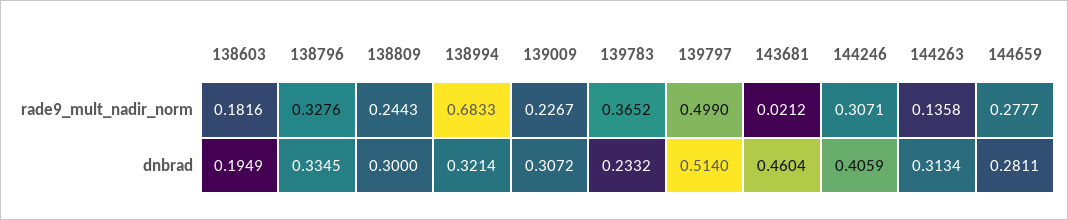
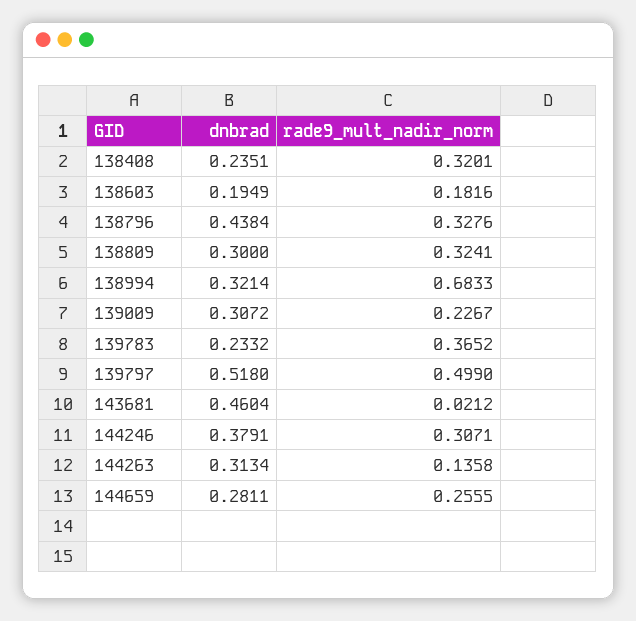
  {
    "138603": {
      "rade9_mult_nadir_norm": 0.1816,
      "dnbrad": 0.1949
    },
    "138796": {
      "rade9_mult_nadir_norm": 0.3276,
-     "dnbrad": 0.3345
+     "dnbrad": 0.4384
    },
    "138809": {
-     "rade9_mult_nadir_norm": 0.2443,
+     "rade9_mult_nadir_norm": 0.3241,
      "dnbrad": 0.3
    },
    "138994": {
      "rade9_mult_nadir_norm": 0.6833,
      "dnbrad": 0.3214
    },
    "139009": {
      "rade9_mult_nadir_norm": 0.2267,
      "dnbrad": 0.3072
    },
    "139783": {
      "rade9_mult_nadir_norm": 0.3652,
      "dnbrad": 0.2332
    },
    "139797": {
      "rade9_mult_nadir_norm": 0.499,
-     "dnbrad": 0.514
+     "dnbrad": 0.518
    },
    "143681": {
      "rade9_mult_nadir_norm": 0.0212,
      "dnbrad": 0.4604
    },
    "144246": {
      "rade9_mult_nadir_norm": 0.3071,
-     "dnbrad": 0.4059
+     "dnbrad": 0.3791
    },
    "144263": {
      "rade9_mult_nadir_norm": 0.1358,
      "dnbrad": 0.3134
    },
    "144659": {
-     "rade9_mult_nadir_norm": 0.2777,
+     "rade9_mult_nadir_norm": 0.2555,
      "dnbrad": 0.2811
-   }
+   },
+   "138408": {
+     "dnbrad": 0.2351,
+     "rade9_mult_nadir_norm": 0.3201
+   }
  }

